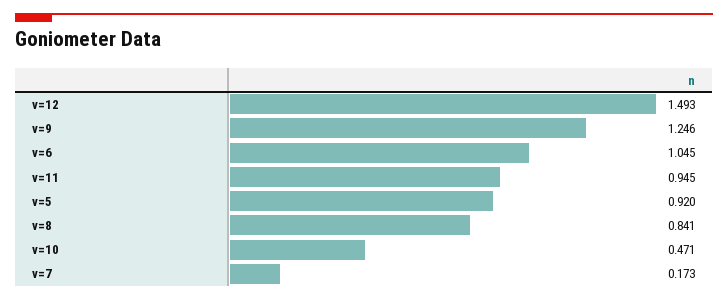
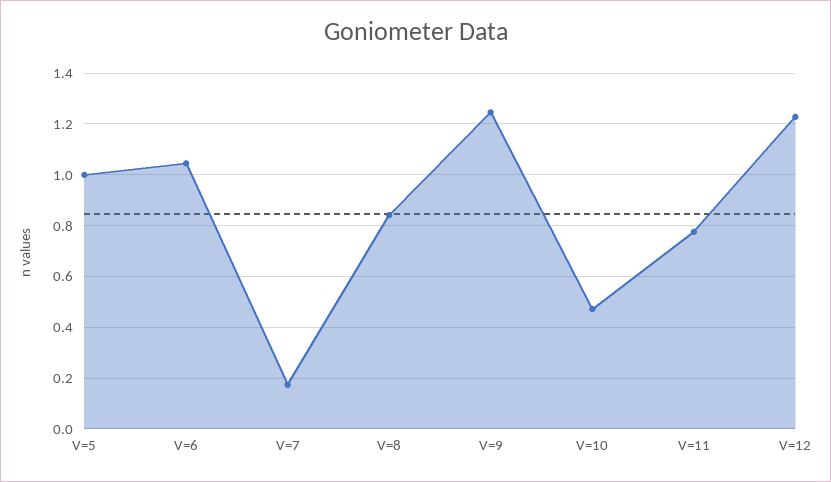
  {
-   "v=12": 1.493,
+   "v=12": 1.225,
    "v=9": 1.246,
    "v=6": 1.045,
-   "v=11": 0.945,
+   "v=11": 0.775,
-   "v=5": 0.92,
+   "v=5": 1,
    "v=8": 0.841,
    "v=10": 0.471,
    "v=7": 0.173
  }

